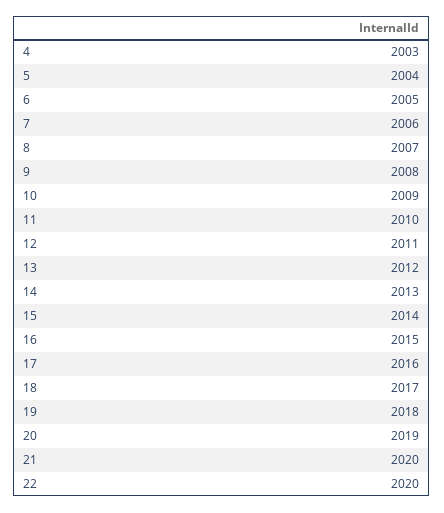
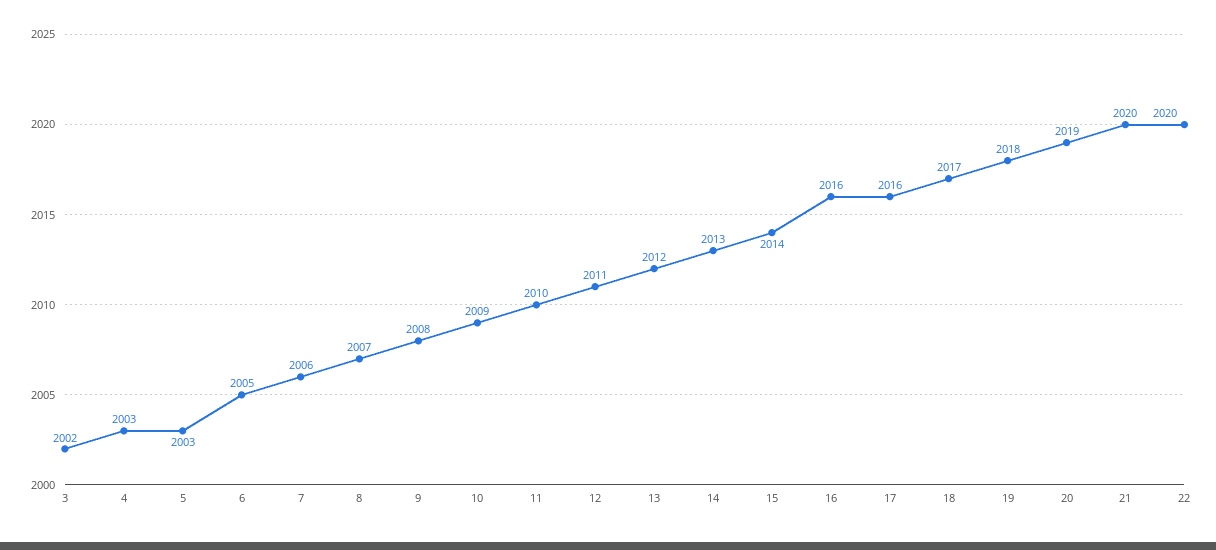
  {
    "4": 2003,
-   "5": 2004,
+   "5": 2003,
    "6": 2005,
    "7": 2006,
    "8": 2007,
    "9": 2008,
    "10": 2009,
    "11": 2010,
    "12": 2011,
    "13": 2012,
    "14": 2013,
    "15": 2014,
-   "16": 2015,
+   "16": 2016,
    "17": 2016,
    "18": 2017,
    "19": 2018,
    "20": 2019,
    "21": 2020,
-   "22": 2020
+   "22": 2020,
+   "3": 2002
  }

